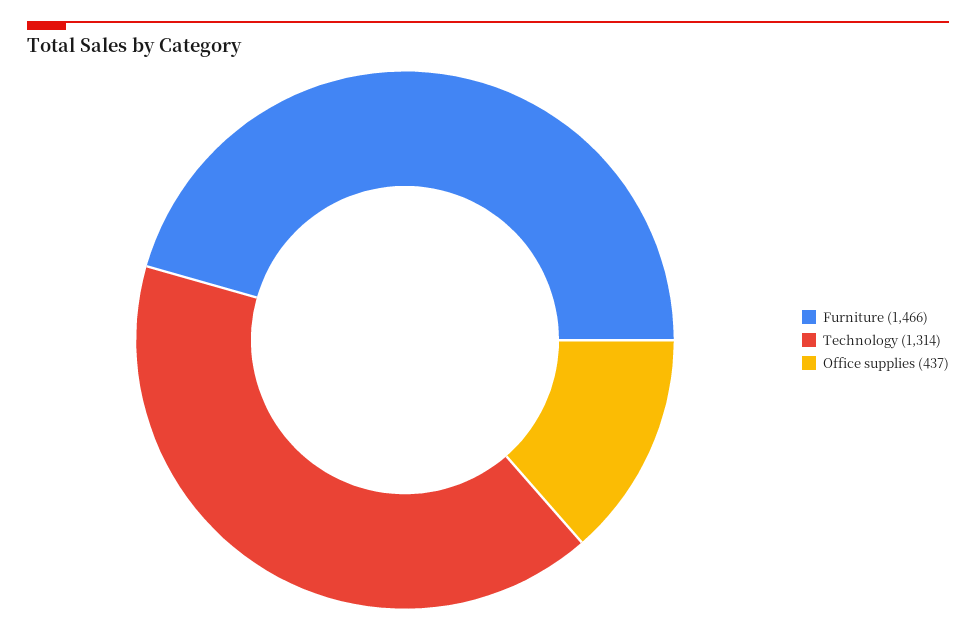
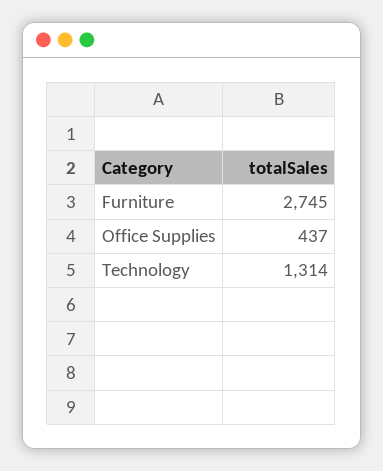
  {
-   "Furniture": 1466,
+   "Furniture": 2745,
    "Technology": 1314,
    "Office supplies": 437
  }

